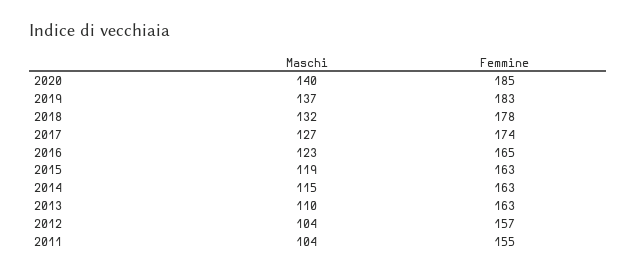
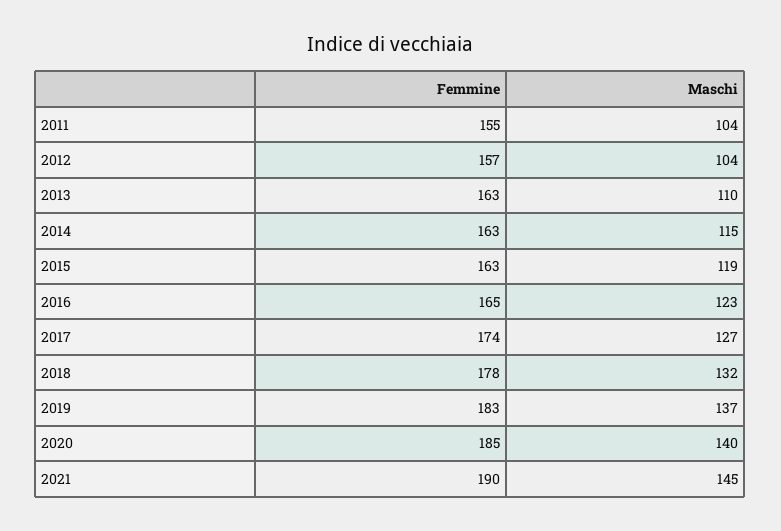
  {
    "Maschi": {
      "2020": 140,
      "2019": 137,
      "2018": 132,
      "2017": 127,
      "2016": 123,
      "2015": 119,
      "2014": 115,
      "2013": 110,
      "2012": 104,
-     "2011": 104
+     "2011": 104,
+     "2021": 145
    },
    "Femmine": {
      "2020": 185,
      "2019": 183,
      "2018": 178,
      "2017": 174,
      "2016": 165,
      "2015": 163,
      "2014": 163,
      "2013": 163,
      "2012": 157,
-     "2011": 155
+     "2011": 155,
+     "2021": 190
    }
  }

